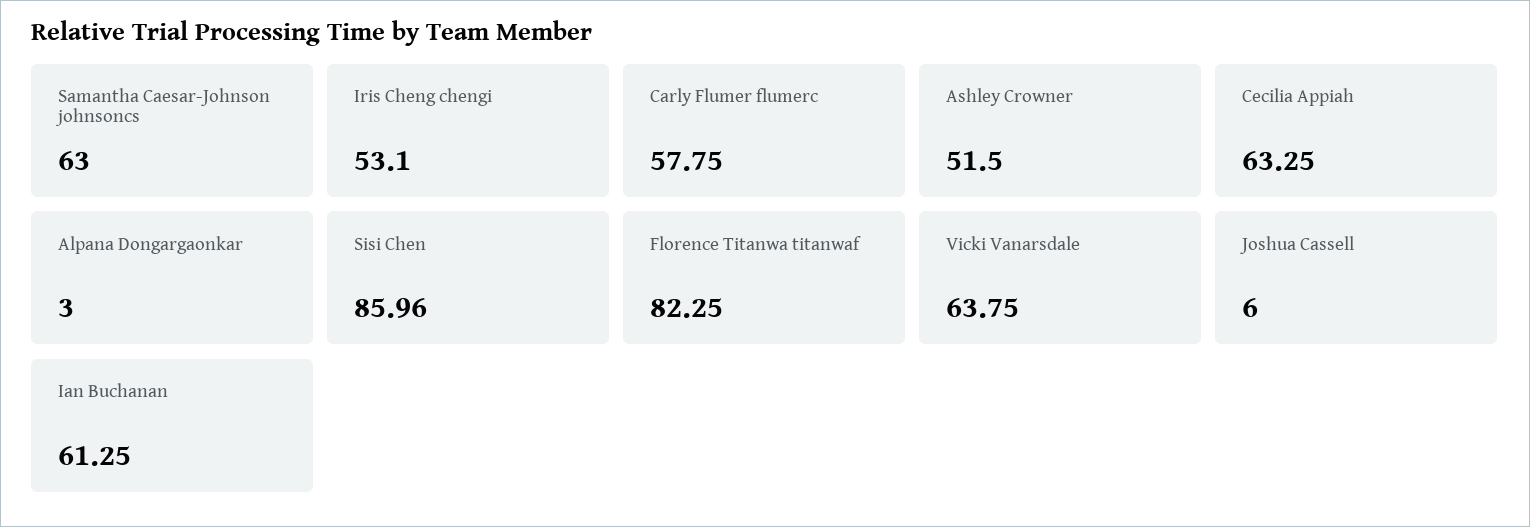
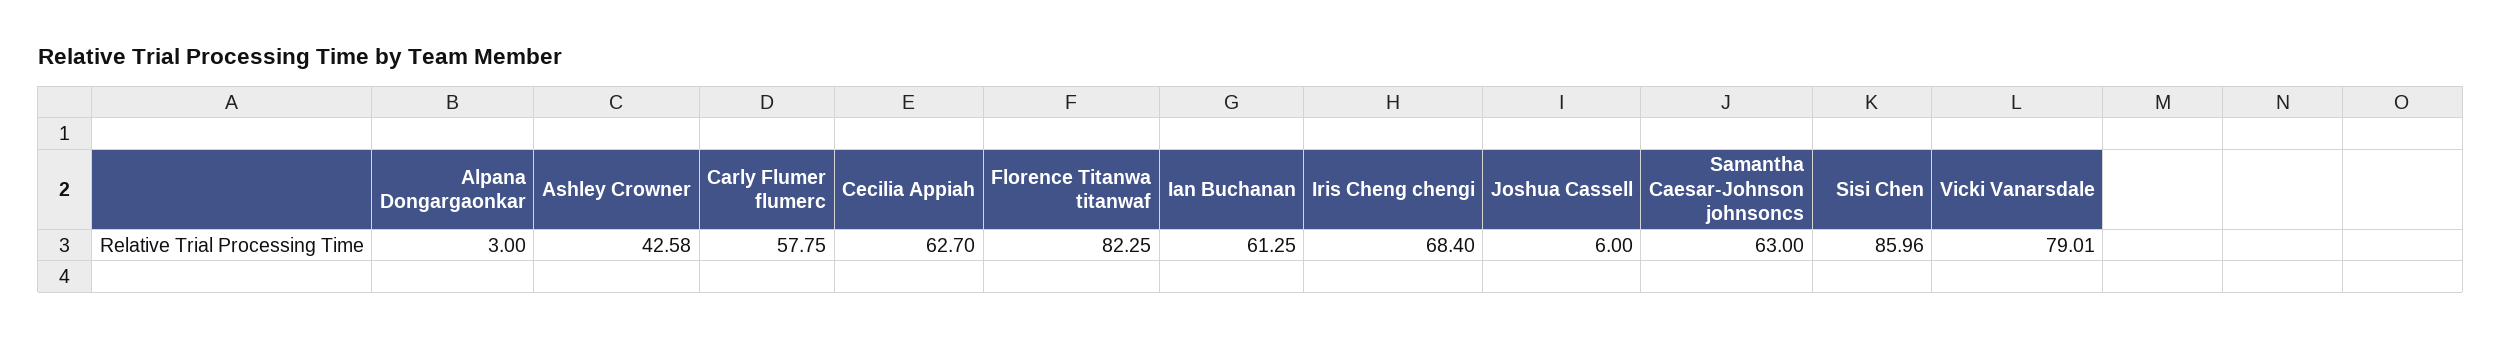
  {
    "Samantha Caesar-Johnson johnsoncs": 63,
-   "Iris Cheng chengi": 53.1,
+   "Iris Cheng chengi": 68.4,
    "Carly Flumer flumerc": 57.75,
-   "Ashley Crowner": 51.5,
+   "Ashley Crowner": 42.58,
-   "Cecilia Appiah": 63.25,
+   "Cecilia Appiah": 62.7,
    "Alpana Dongargaonkar": 3,
    "Sisi Chen": 85.96,
    "Florence Titanwa titanwaf": 82.25,
-   "Vicki Vanarsdale": 63.75,
+   "Vicki Vanarsdale": 79.01,
    "Joshua Cassell": 6,
    "Ian Buchanan": 61.25
  }

